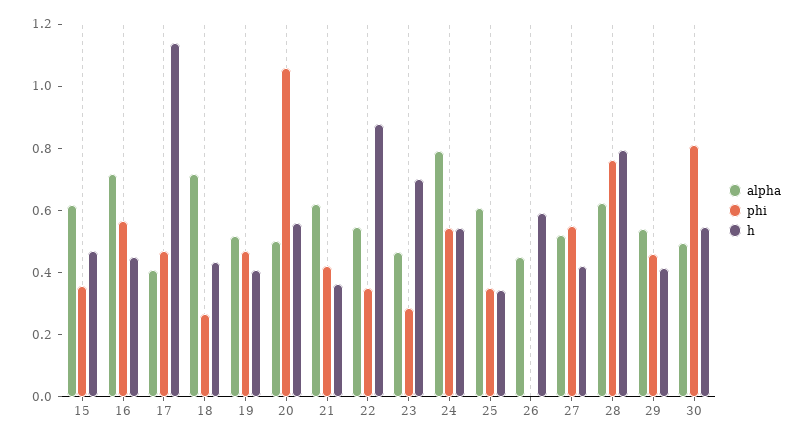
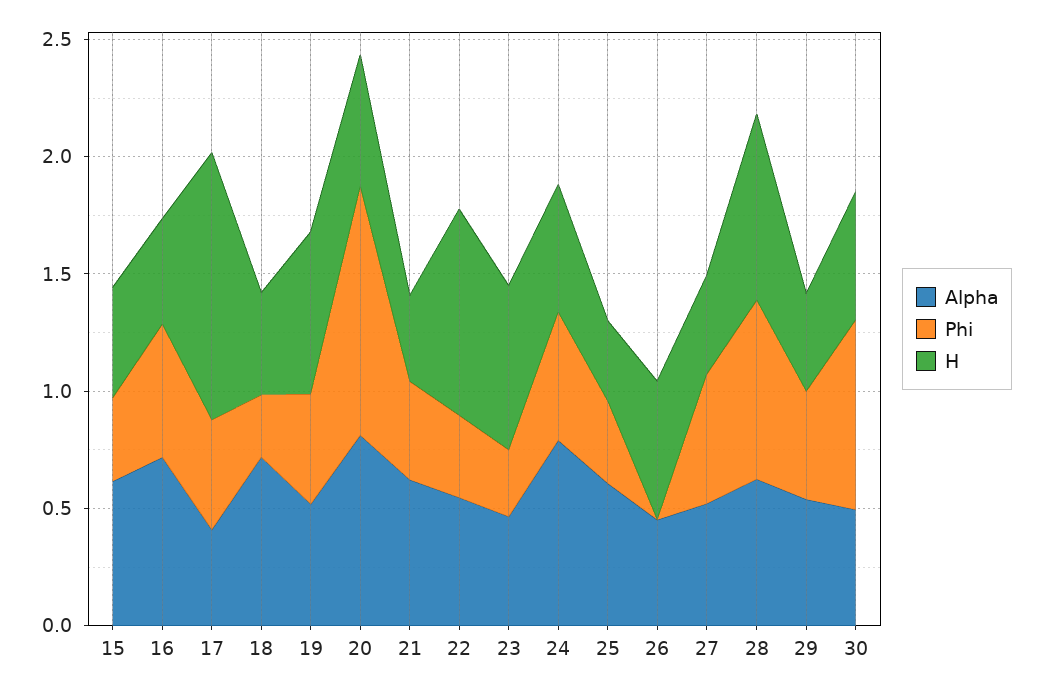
  {
    "alpha": {
      "15": 0.6,
      "16": 0.7,
      "17": 0.4,
      "18": 0.7,
      "19": 0.5,
-     "20": 0.5,
+     "20": 0.8,
      "21": 0.6,
      "22": 0.55,
      "23": 0.45,
      "24": 0.8,
      "25": 0.6,
      "26": 0.45,
      "27": 0.5,
      "28": 0.65,
      "29": 0.55,
      "30": 0.5
    },
    "phi": {
      "15": 0.35,
      "16": 0.55,
      "17": 0.45,
      "18": 0.25,
      "19": 0.45,
      "20": 1.05,
      "21": 0.4,
      "22": 0.35,
      "23": 0.3,
      "24": 0.55,
      "25": 0.35,
      "26": 0,
      "27": 0.55,
      "28": 0.75,
      "29": 0.45,
      "30": 0.8
    },
    "h": {
      "15": 0.45,
      "16": 0.45,
      "17": 1.15,
      "18": 0.45,
-     "19": 0.4,
+     "19": 0.7,
      "20": 0.55,
      "21": 0.35,
      "22": 0.9,
      "23": 0.7,
      "24": 0.55,
      "25": 0.35,
      "26": 0.6,
      "27": 0.4,
      "28": 0.8,
      "29": 0.4,
      "30": 0.55
    }
  }

